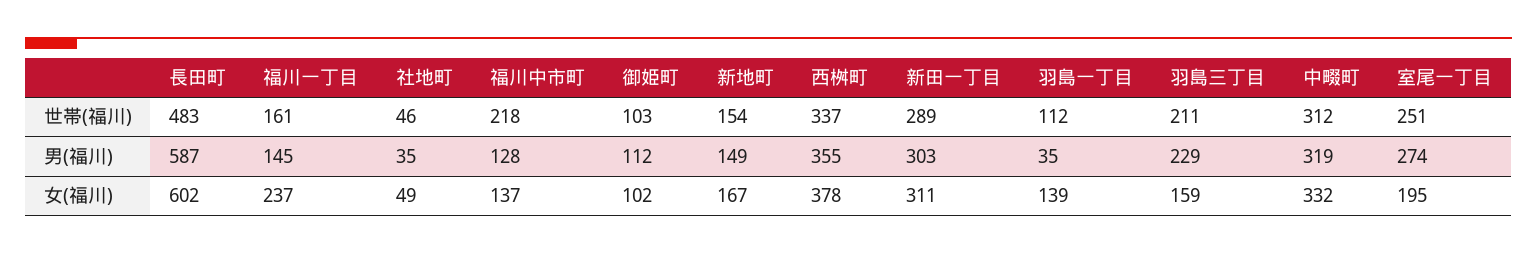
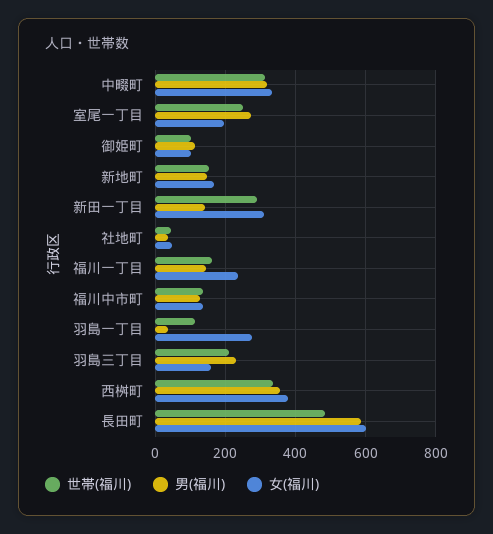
  {
    "世帯(福川)": {
      "長田町": 483,
      "福川一丁目": 161,
      "社地町": 46,
-     "福川中市町": 218,
+     "福川中市町": 140,
      "御姫町": 103,
      "新地町": 154,
      "西桝町": 337,
      "新田一丁目": 289,
      "羽島一丁目": 112,
      "羽島三丁目": 211,
      "中畷町": 312,
      "室尾一丁目": 251
    },
    "男(福川)": {
      "長田町": 587,
      "福川一丁目": 145,
      "社地町": 35,
      "福川中市町": 128,
      "御姫町": 112,
      "新地町": 149,
      "西桝町": 355,
-     "新田一丁目": 303,
+     "新田一丁目": 140,
      "羽島一丁目": 35,
      "羽島三丁目": 229,
      "中畷町": 319,
      "室尾一丁目": 274
    },
    "女(福川)": {
      "長田町": 602,
      "福川一丁目": 237,
      "社地町": 49,
      "福川中市町": 137,
      "御姫町": 102,
      "新地町": 167,
      "西桝町": 378,
      "新田一丁目": 311,
-     "羽島一丁目": 139,
+     "羽島一丁目": 280,
      "羽島三丁目": 159,
      "中畷町": 332,
      "室尾一丁目": 195
    }
  }

